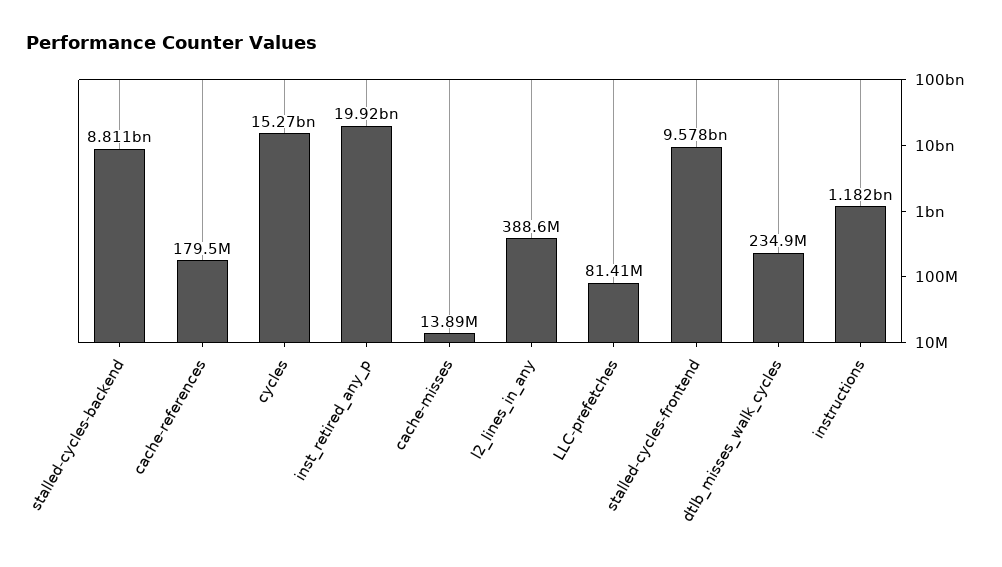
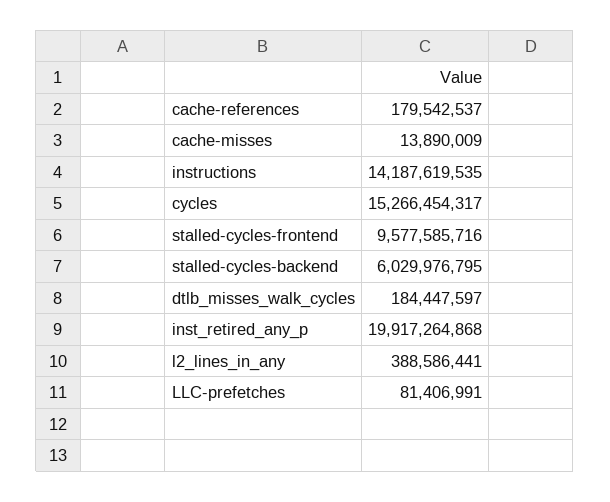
  {
-   "stalled-cycles-backend": 8811000000,
+   "stalled-cycles-backend": 6029976795,
    "cache-references": 179542537,
    "cycles": 15266454317,
    "inst_retired_any_p": 19917264868,
    "cache-misses": 13890009,
    "l2_lines_in_any": 388586441,
    "LLC-prefetches": 81406991,
    "stalled-cycles-frontend": 9577585716,
-   "dtlb_misses_walk_cycles": 234900000,
+   "dtlb_misses_walk_cycles": 184447597,
-   "instructions": 1182000000
+   "instructions": 14187619535
  }

